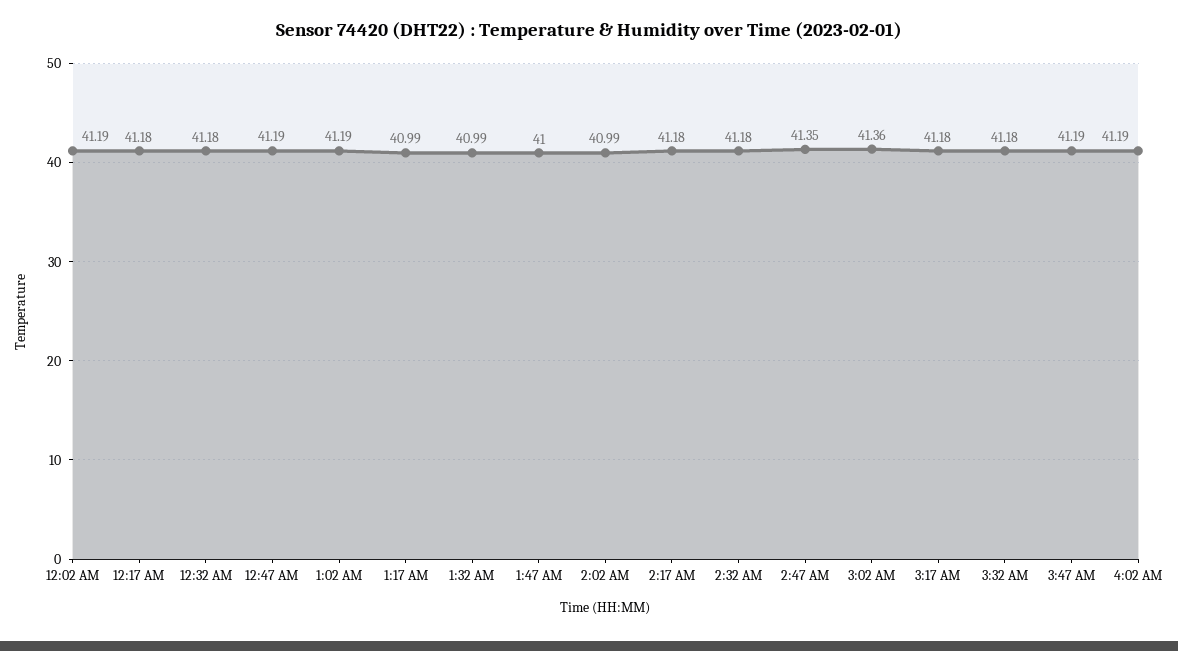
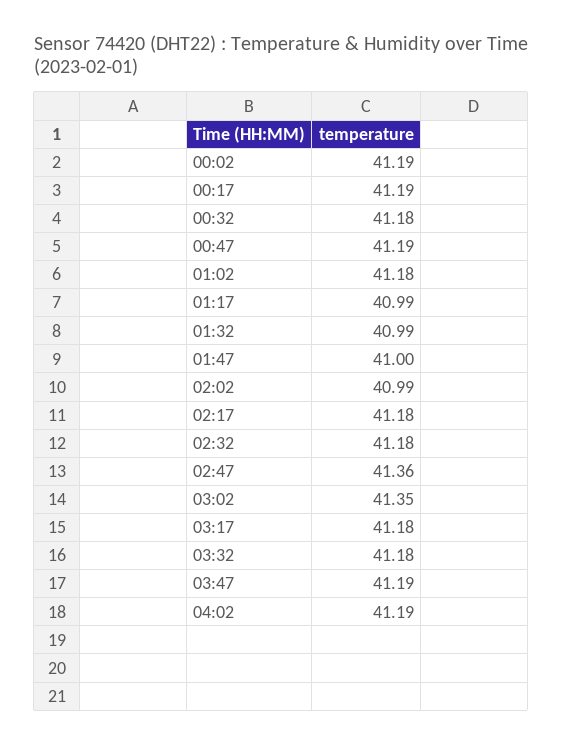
  {
    "12:02 AM": 41.19,
-   "12:17 AM": 41.18,
+   "12:17 AM": 41.19,
    "12:32 AM": 41.18,
    "12:47 AM": 41.19,
-   "1:02 AM": 41.19,
+   "1:02 AM": 41.18,
    "1:17 AM": 40.99,
    "1:32 AM": 40.99,
    "1:47 AM": 41,
    "2:02 AM": 40.99,
    "2:17 AM": 41.18,
    "2:32 AM": 41.18,
-   "2:47 AM": 41.35,
+   "2:47 AM": 41.36,
-   "3:02 AM": 41.36,
+   "3:02 AM": 41.35,
    "3:17 AM": 41.18,
    "3:32 AM": 41.18,
    "3:47 AM": 41.19,
    "4:02 AM": 41.19
  }

